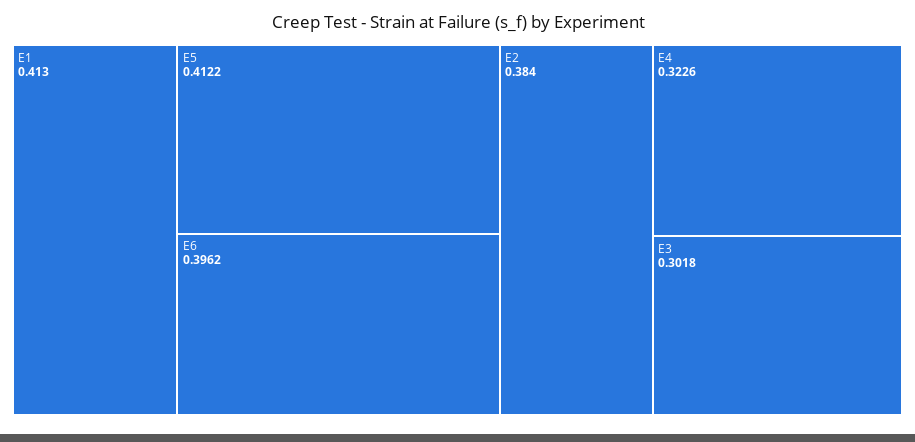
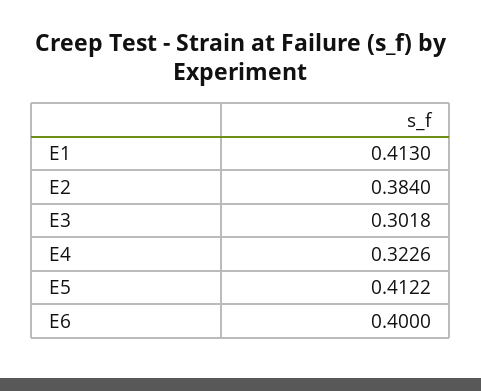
  {
    "E1": 0.413,
    "E5": 0.4122,
-   "E6": 0.3962,
+   "E6": 0.4,
    "E2": 0.384,
    "E4": 0.3226,
    "E3": 0.3018
  }

